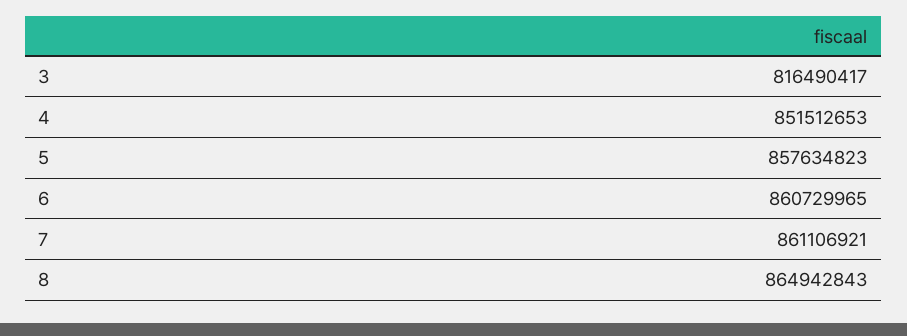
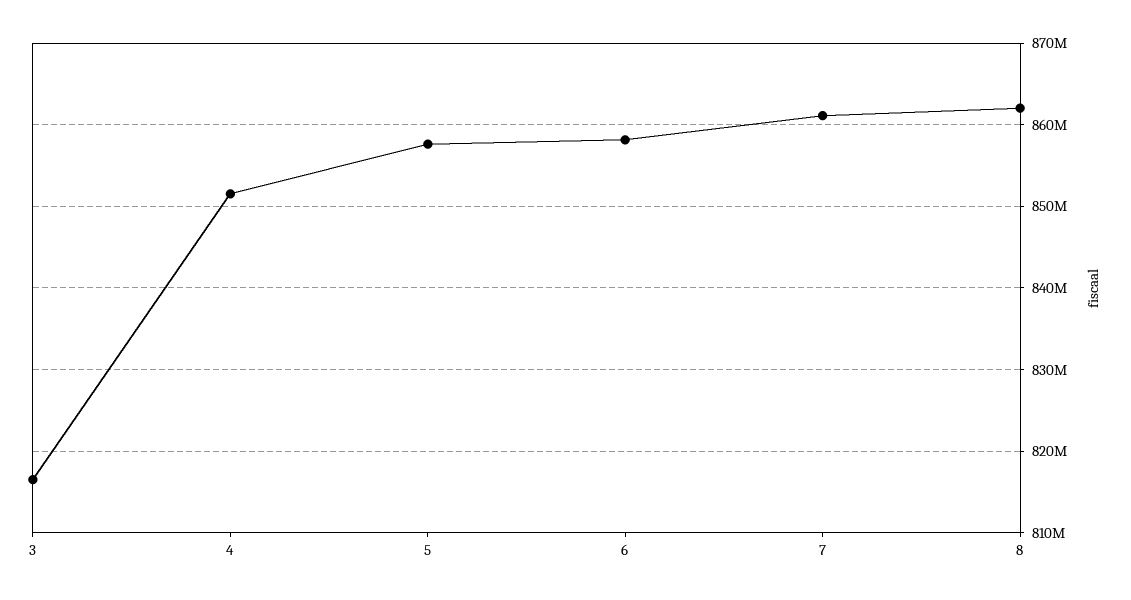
  {
    "3": 816490417,
    "4": 851512653,
    "5": 857634823,
-   "6": 860729965,
+   "6": 858000000,
    "7": 861106921,
-   "8": 864942843
+   "8": 862000000
  }

